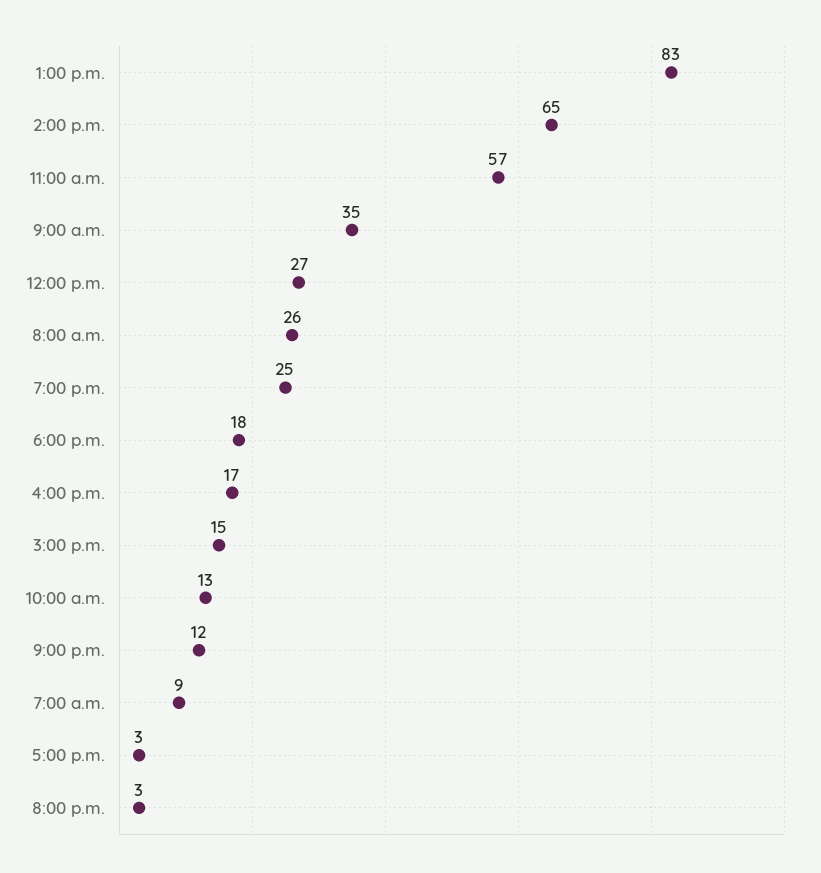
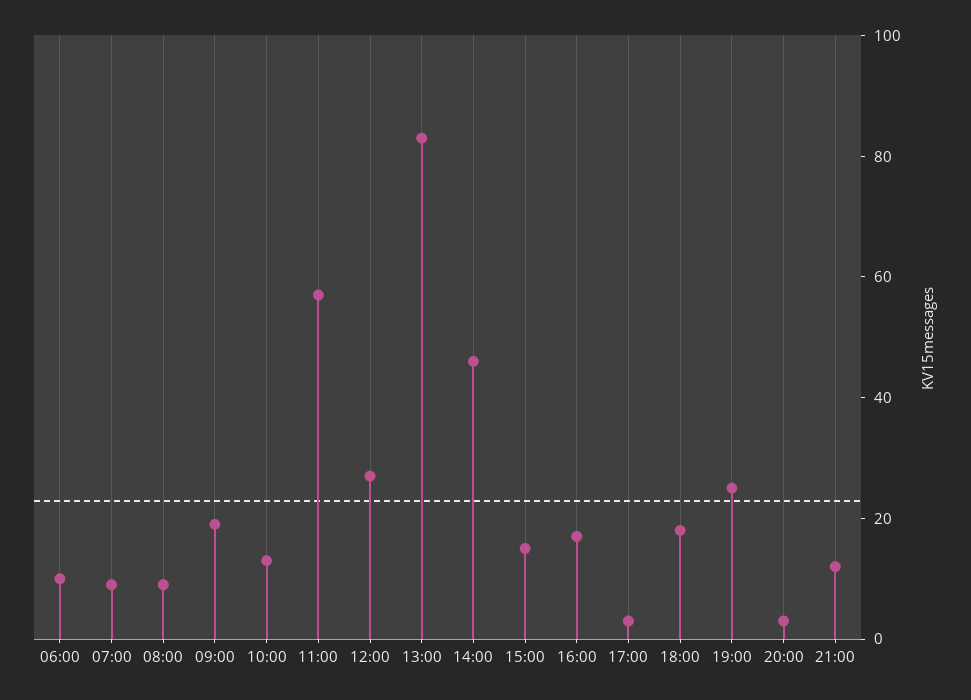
  {
    "1:00 p.m.": 83,
-   "2:00 p.m.": 65,
+   "2:00 p.m.": 45,
    "11:00 a.m.": 57,
-   "9:00 a.m.": 35,
+   "9:00 a.m.": 20,
    "12:00 p.m.": 27,
-   "8:00 a.m.": 26,
+   "8:00 a.m.": 10,
    "7:00 p.m.": 25,
    "6:00 p.m.": 18,
    "4:00 p.m.": 17,
    "3:00 p.m.": 15,
    "10:00 a.m.": 13,
    "9:00 p.m.": 12,
    "7:00 a.m.": 9,
    "5:00 p.m.": 3,
-   "8:00 p.m.": 3
+   "8:00 p.m.": 3,
+   "06:00": 10
  }

